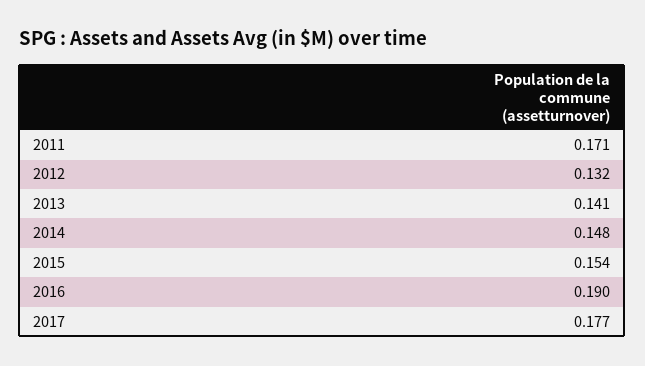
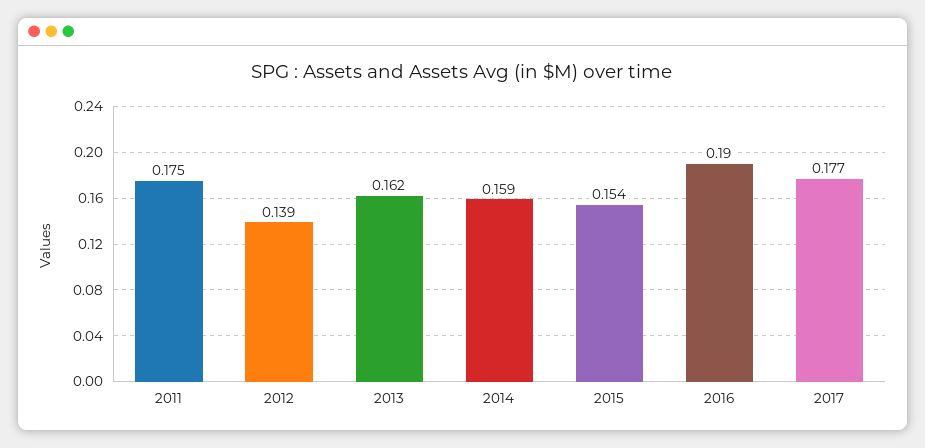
  {
-   "2011": 0.171,
+   "2011": 0.175,
-   "2012": 0.132,
+   "2012": 0.139,
-   "2013": 0.141,
+   "2013": 0.162,
-   "2014": 0.148,
+   "2014": 0.159,
    "2015": 0.154,
    "2016": 0.19,
    "2017": 0.177
  }

